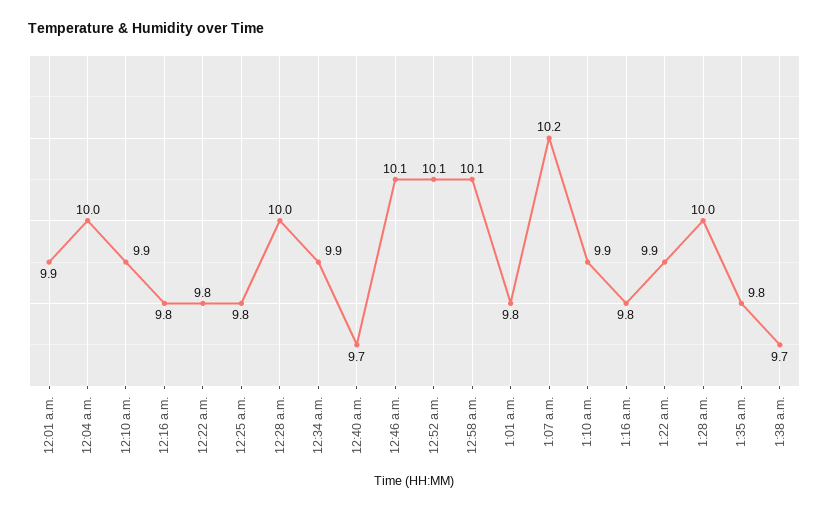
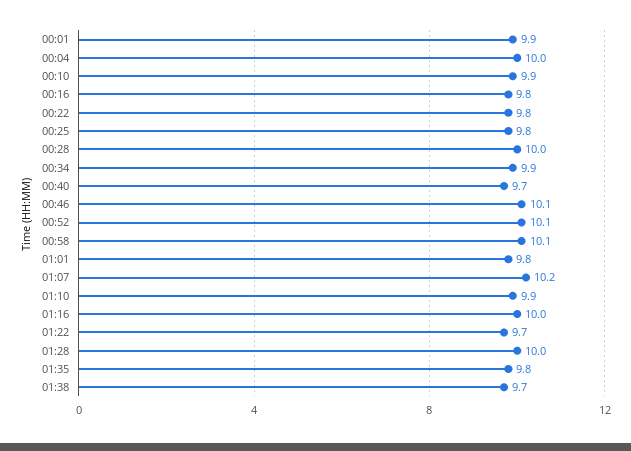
  {
    "12:01 a.m.": 9.9,
    "12:04 a.m.": 10,
    "12:10 a.m.": 9.9,
    "12:16 a.m.": 9.8,
    "12:22 a.m.": 9.8,
    "12:25 a.m.": 9.8,
    "12:28 a.m.": 10,
    "12:34 a.m.": 9.9,
    "12:40 a.m.": 9.7,
    "12:46 a.m.": 10.1,
    "12:52 a.m.": 10.1,
    "12:58 a.m.": 10.1,
    "1:01 a.m.": 9.8,
    "1:07 a.m.": 10.2,
    "1:10 a.m.": 9.9,
-   "1:16 a.m.": 9.8,
+   "1:16 a.m.": 10,
-   "1:22 a.m.": 9.9,
+   "1:22 a.m.": 9.7,
    "1:28 a.m.": 10,
    "1:35 a.m.": 9.8,
    "1:38 a.m.": 9.7
  }

